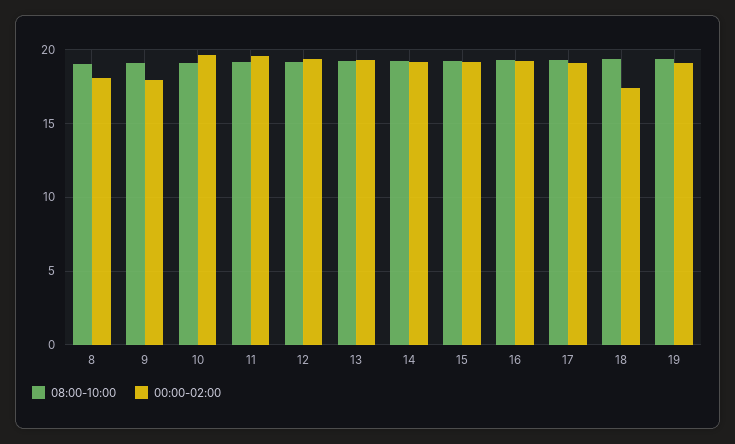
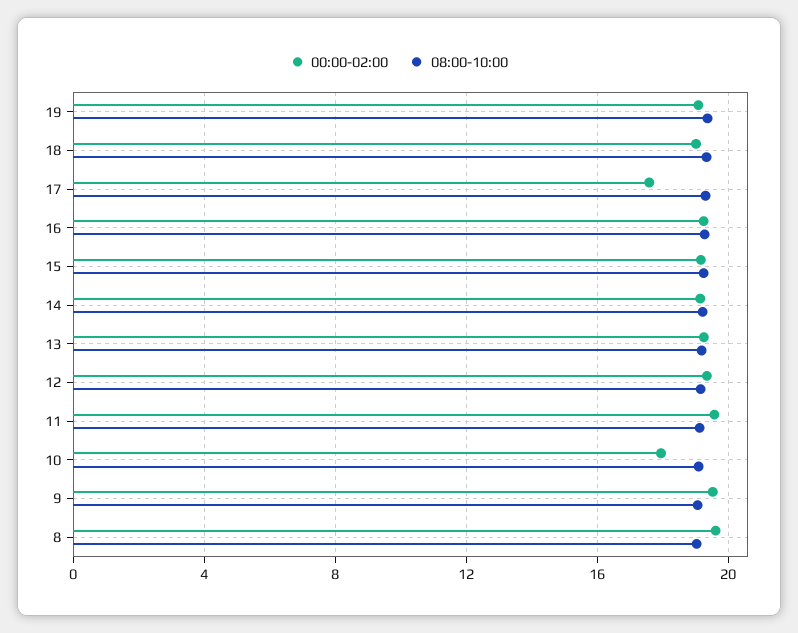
  {
    "08:00-10:00": {
      "8": 19,
      "9": 19,
      "10": 19,
      "11": 19,
      "12": 19,
      "13": 19,
      "14": 19,
      "15": 19.5,
      "16": 19.5,
      "17": 19.5,
      "18": 19.5,
      "19": 19.5
    },
    "00:00-02:00": {
-     "8": 18,
+     "8": 19.5,
-     "9": 18,
+     "9": 19.5,
-     "10": 19.5,
+     "10": 18,
      "11": 19.5,
      "12": 19.5,
      "13": 19.5,
      "14": 19,
      "15": 19,
      "16": 19.5,
-     "17": 19,
+     "17": 17.5,
-     "18": 17.5,
+     "18": 19,
      "19": 19
    }
  }

